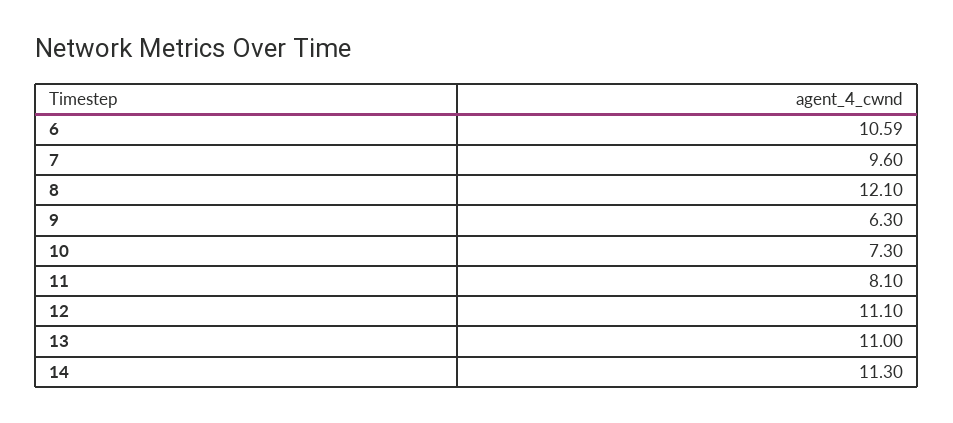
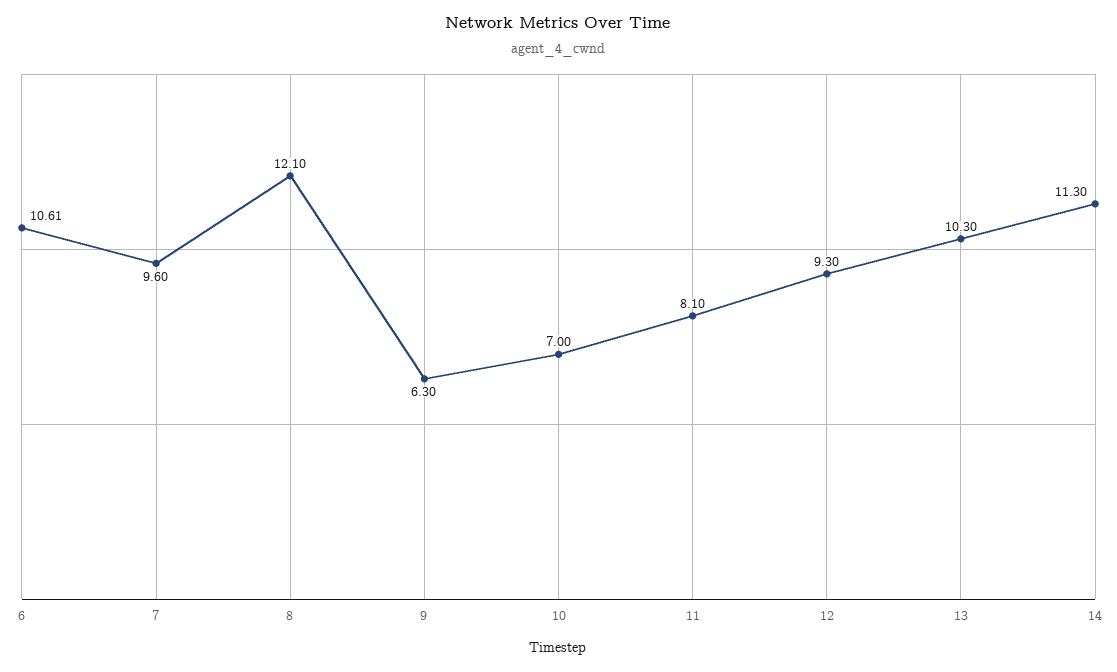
  {
-   "6": 10.59,
+   "6": 10.61,
    "7": 9.6,
    "8": 12.1,
    "9": 6.3,
-   "10": 7.3,
+   "10": 7,
    "11": 8.1,
-   "12": 11.1,
+   "12": 9.3,
-   "13": 11,
+   "13": 10.3,
    "14": 11.3
  }

